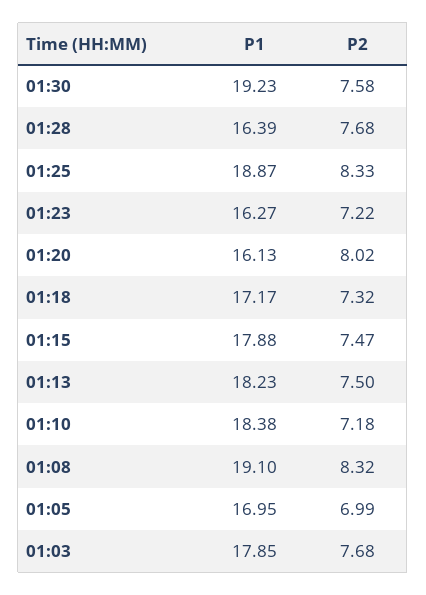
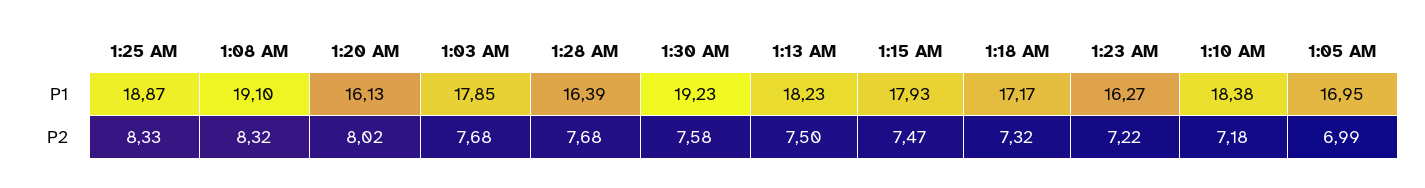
  {
    "P1": {
      "01:30": 19.23,
      "01:28": 16.39,
      "01:25": 18.87,
      "01:23": 16.27,
      "01:20": 16.13,
      "01:18": 17.17,
-     "01:15": 17.88,
+     "01:15": 17.93,
      "01:13": 18.23,
      "01:10": 18.38,
      "01:08": 19.1,
      "01:05": 16.95,
      "01:03": 17.85
    },
    "P2": {
      "01:30": 7.58,
      "01:28": 7.68,
      "01:25": 8.33,
      "01:23": 7.22,
      "01:20": 8.02,
      "01:18": 7.32,
      "01:15": 7.47,
      "01:13": 7.5,
      "01:10": 7.18,
      "01:08": 8.32,
      "01:05": 6.99,
      "01:03": 7.68
    }
  }

